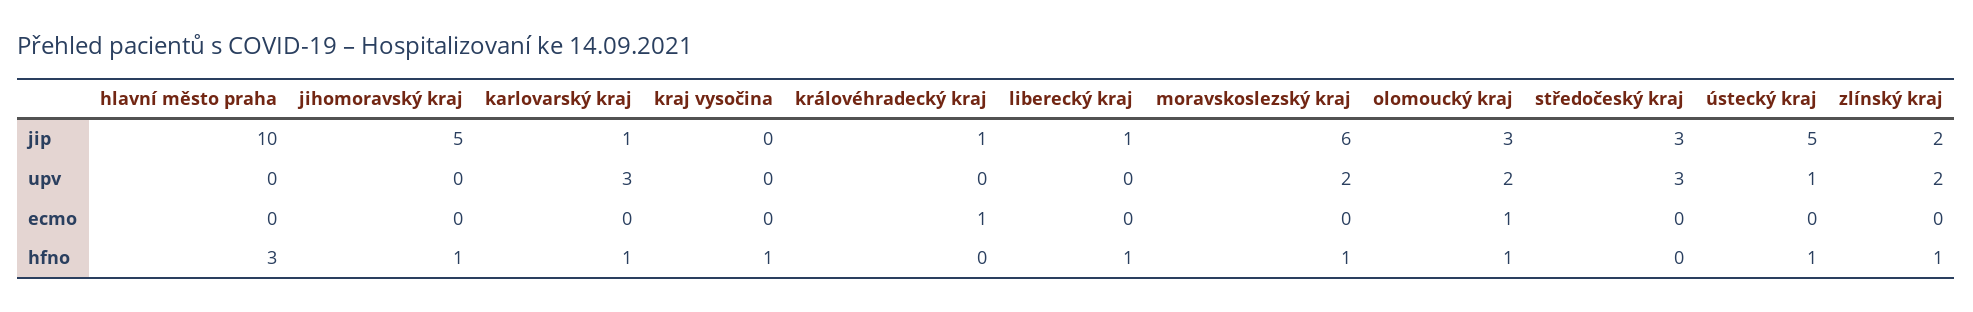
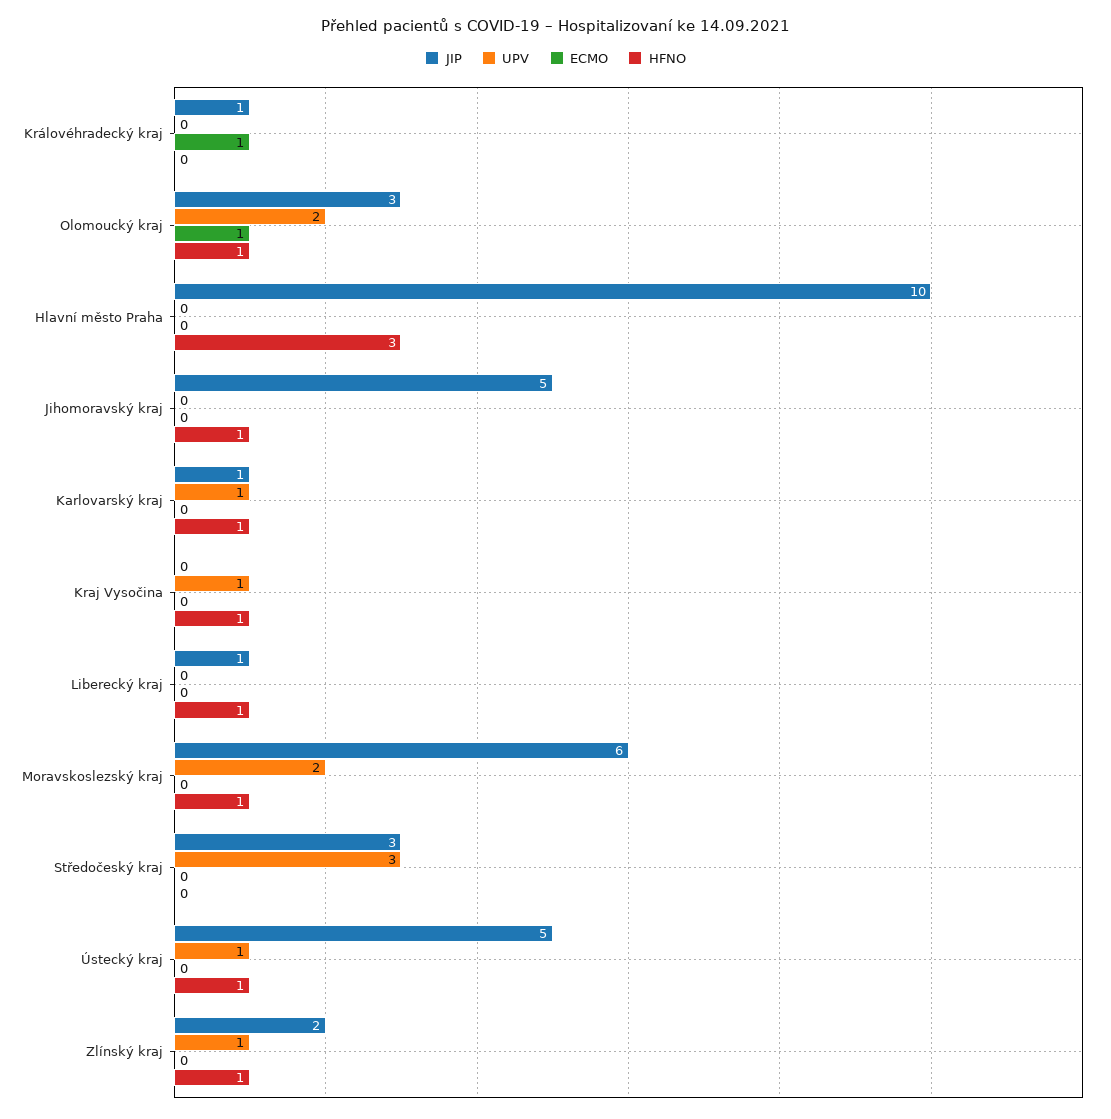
  {
    "jip": {
      "hlavní město praha": 10,
      "jihomoravský kraj": 5,
      "karlovarský kraj": 1,
      "kraj vysočina": 0,
      "královéhradecký kraj": 1,
      "liberecký kraj": 1,
      "moravskoslezský kraj": 6,
      "olomoucký kraj": 3,
      "středočeský kraj": 3,
      "ústecký kraj": 5,
      "zlínský kraj": 2
    },
    "upv": {
      "hlavní město praha": 0,
      "jihomoravský kraj": 0,
-     "karlovarský kraj": 3,
+     "karlovarský kraj": 1,
-     "kraj vysočina": 0,
+     "kraj vysočina": 1,
      "královéhradecký kraj": 0,
      "liberecký kraj": 0,
      "moravskoslezský kraj": 2,
      "olomoucký kraj": 2,
      "středočeský kraj": 3,
      "ústecký kraj": 1,
-     "zlínský kraj": 2
+     "zlínský kraj": 1
    },
    "ecmo": {
      "hlavní město praha": 0,
      "jihomoravský kraj": 0,
      "karlovarský kraj": 0,
      "kraj vysočina": 0,
      "královéhradecký kraj": 1,
      "liberecký kraj": 0,
      "moravskoslezský kraj": 0,
      "olomoucký kraj": 1,
      "středočeský kraj": 0,
      "ústecký kraj": 0,
      "zlínský kraj": 0
    },
    "hfno": {
      "hlavní město praha": 3,
      "jihomoravský kraj": 1,
      "karlovarský kraj": 1,
      "kraj vysočina": 1,
      "královéhradecký kraj": 0,
      "liberecký kraj": 1,
      "moravskoslezský kraj": 1,
      "olomoucký kraj": 1,
      "středočeský kraj": 0,
      "ústecký kraj": 1,
      "zlínský kraj": 1
    }
  }

